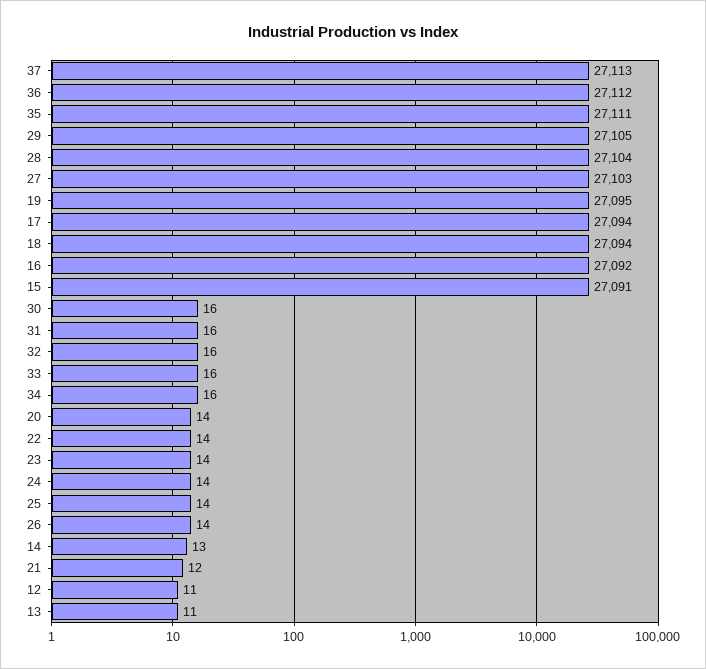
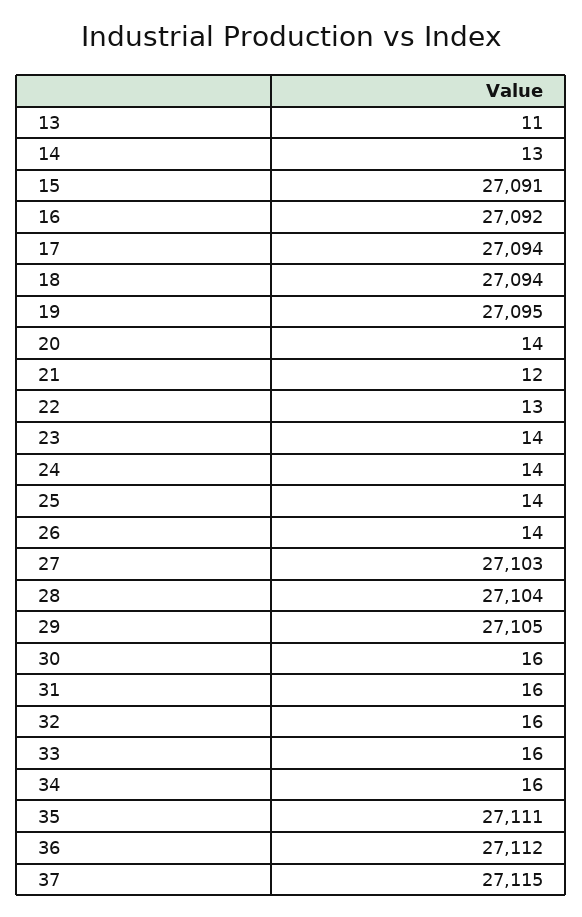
  {
-   "37": 27113,
+   "37": 27115,
    "36": 27112,
    "35": 27111,
    "29": 27105,
    "28": 27104,
    "27": 27103,
    "19": 27095,
    "17": 27094,
    "18": 27094,
    "16": 27092,
    "15": 27091,
    "30": 16,
    "31": 16,
    "32": 16,
    "33": 16,
    "34": 16,
    "20": 14,
-   "22": 14,
+   "22": 13,
    "23": 14,
    "24": 14,
    "25": 14,
    "26": 14,
    "14": 13,
    "21": 12,
-   "12": 11,
    "13": 11
  }

